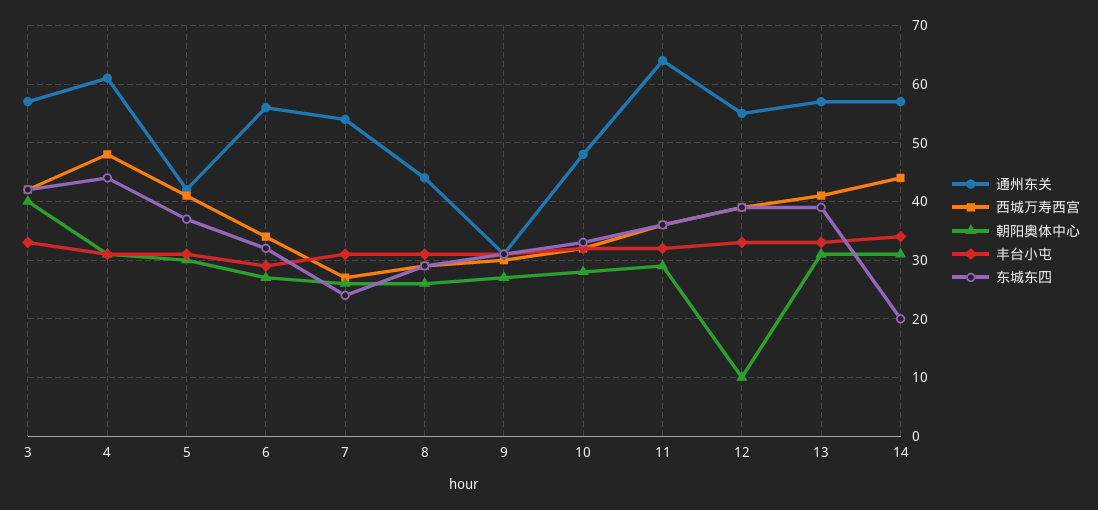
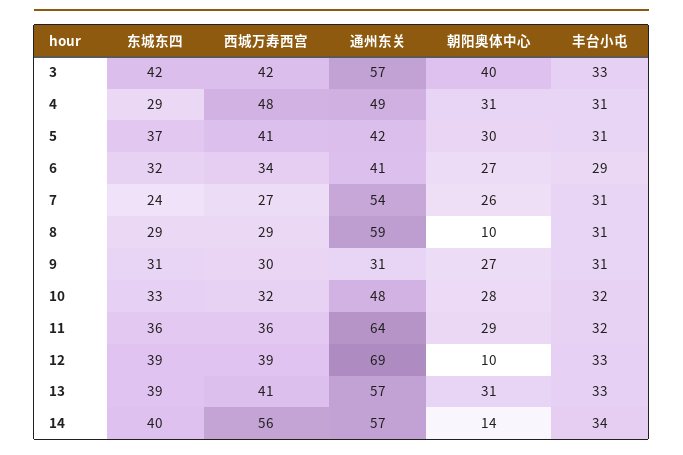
  {
    "通州东关": {
      "3": 57,
-     "4": 60,
+     "4": 49,
      "5": 42,
-     "6": 55,
+     "6": 41,
      "7": 54,
-     "8": 45,
+     "8": 59,
      "9": 31,
      "10": 48,
      "11": 64,
-     "12": 55,
+     "12": 69,
      "13": 57,
      "14": 57
    },
    "西城万寿西宫": {
      "3": 42,
      "4": 48,
      "5": 41,
      "6": 34,
      "7": 27,
      "8": 29,
      "9": 30,
      "10": 32,
      "11": 36,
      "12": 39,
      "13": 41,
-     "14": 45
+     "14": 56
    },
    "朝阳奥体中心": {
      "3": 40,
      "4": 31,
      "5": 30,
      "6": 27,
      "7": 26,
-     "8": 25,
+     "8": 10,
      "9": 27,
      "10": 28,
      "11": 29,
      "12": 10,
      "13": 31,
-     "14": 30
+     "14": 14
    },
    "丰台小屯": {
      "3": 33,
      "4": 31,
      "5": 31,
      "6": 29,
      "7": 31,
      "8": 31,
      "9": 31,
      "10": 32,
      "11": 32,
      "12": 33,
      "13": 33,
      "14": 34
    },
    "东城东四": {
      "3": 42,
-     "4": 45,
+     "4": 29,
      "5": 37,
      "6": 32,
      "7": 24,
      "8": 29,
      "9": 31,
      "10": 33,
      "11": 36,
      "12": 39,
      "13": 39,
-     "14": 20
+     "14": 40
    }
  }

